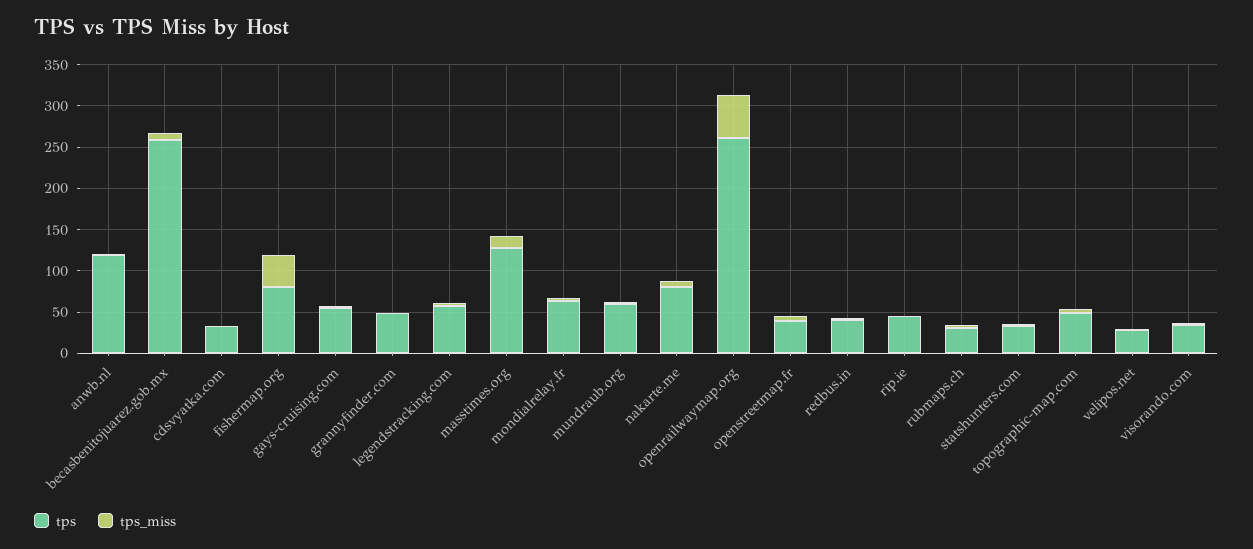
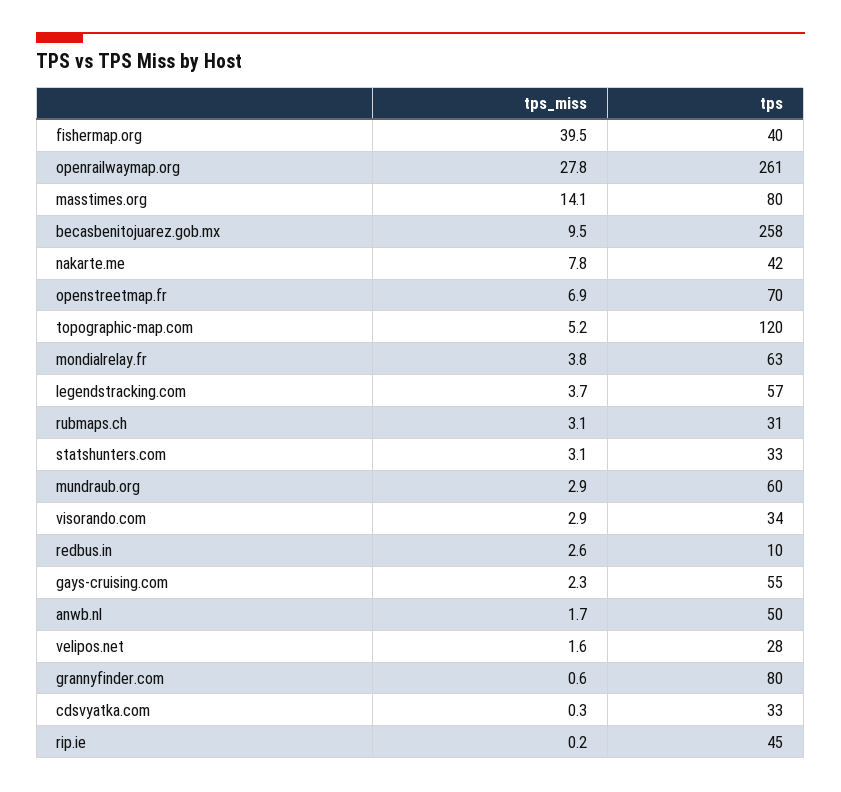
  {
    "tps": {
-     "anwb.nl": 120,
+     "anwb.nl": 50,
      "becasbenitojuarez.gob.mx": 258,
      "cdsvyatka.com": 33,
-     "fishermap.org": 80,
+     "fishermap.org": 40,
      "gays-cruising.com": 55,
-     "grannyfinder.com": 50,
+     "grannyfinder.com": 80,
      "legendstracking.com": 57,
-     "masstimes.org": 130,
+     "masstimes.org": 80,
      "mondialrelay.fr": 63,
      "mundraub.org": 60,
-     "nakarte.me": 80,
+     "nakarte.me": 42,
      "openrailwaymap.org": 261,
-     "openstreetmap.fr": 40,
+     "openstreetmap.fr": 70,
-     "redbus.in": 40,
+     "redbus.in": 10,
      "rip.ie": 45,
      "rubmaps.ch": 31,
      "statshunters.com": 33,
-     "topographic-map.com": 50,
+     "topographic-map.com": 120,
      "velipos.net": 28,
      "visorando.com": 34
    },
    "tps_miss": {
      "anwb.nl": 1.7,
      "becasbenitojuarez.gob.mx": 9.5,
      "cdsvyatka.com": 0.3,
      "fishermap.org": 39.5,
      "gays-cruising.com": 2.3,
      "grannyfinder.com": 0.6,
      "legendstracking.com": 3.7,
      "masstimes.org": 14.1,
      "mondialrelay.fr": 3.8,
      "mundraub.org": 2.9,
      "nakarte.me": 7.8,
-     "openrailwaymap.org": 50,
+     "openrailwaymap.org": 27.8,
      "openstreetmap.fr": 6.9,
      "redbus.in": 2.6,
      "rip.ie": 0.2,
      "rubmaps.ch": 3.1,
      "statshunters.com": 3.1,
      "topographic-map.com": 5.2,
      "velipos.net": 1.6,
      "visorando.com": 2.9
    }
  }

